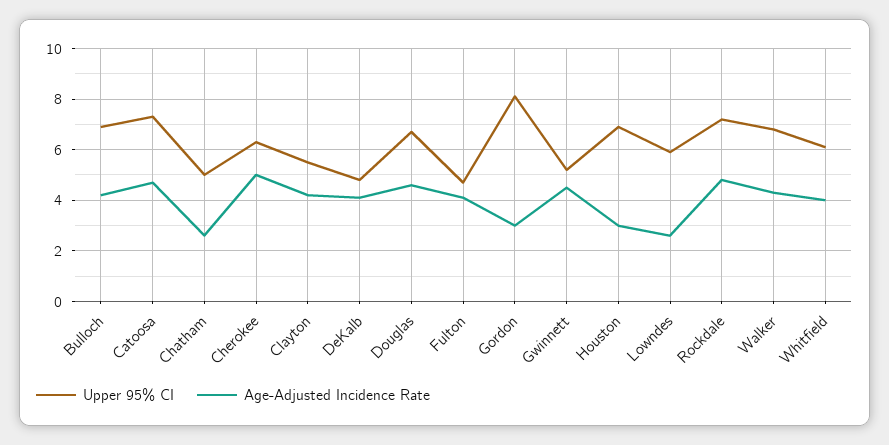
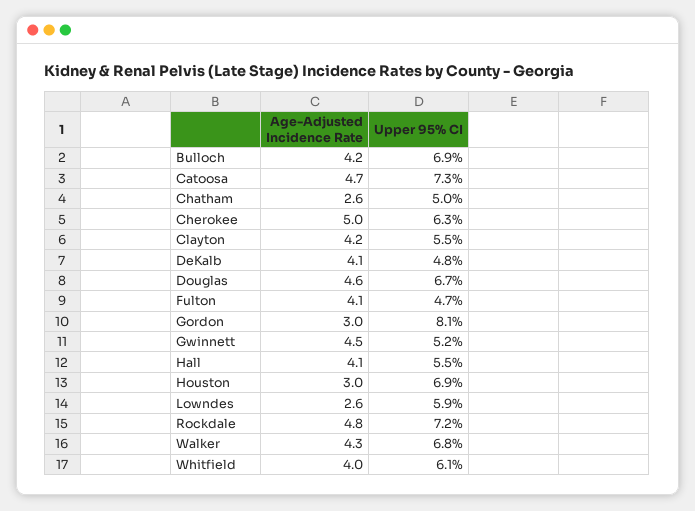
  {
    "Upper 95% CI": {
      "Bulloch": 6.9,
      "Catoosa": 7.3,
      "Chatham": 5,
      "Cherokee": 6.3,
      "Clayton": 5.5,
      "DeKalb": 4.8,
      "Douglas": 6.7,
      "Fulton": 4.7,
      "Gordon": 8.1,
      "Gwinnett": 5.2,
      "Houston": 6.9,
      "Lowndes": 5.9,
      "Rockdale": 7.2,
      "Walker": 6.8,
-     "Whitfield": 6.1
+     "Whitfield": 6.1,
+     "Hall": 5.5
    },
    "Age-Adjusted Incidence Rate": {
      "Bulloch": 4.2,
      "Catoosa": 4.7,
      "Chatham": 2.6,
      "Cherokee": 5,
      "Clayton": 4.2,
      "DeKalb": 4.1,
      "Douglas": 4.6,
      "Fulton": 4.1,
      "Gordon": 3,
      "Gwinnett": 4.5,
      "Houston": 3,
      "Lowndes": 2.6,
      "Rockdale": 4.8,
      "Walker": 4.3,
-     "Whitfield": 4
+     "Whitfield": 4,
+     "Hall": 4.1
    }
  }

